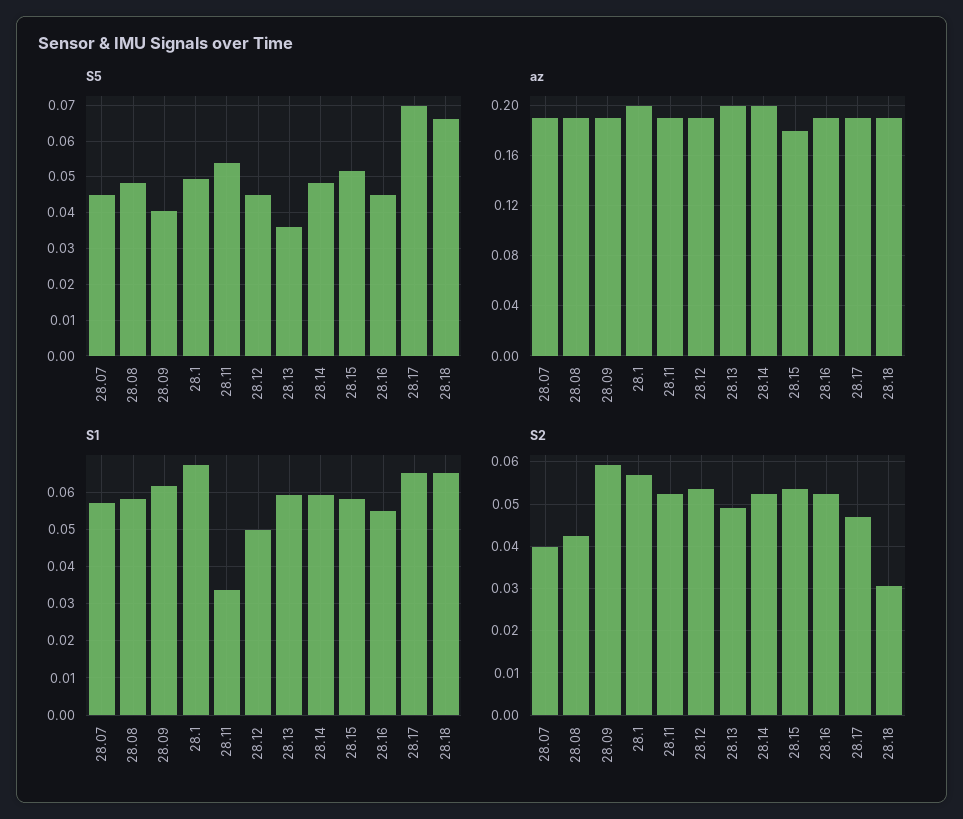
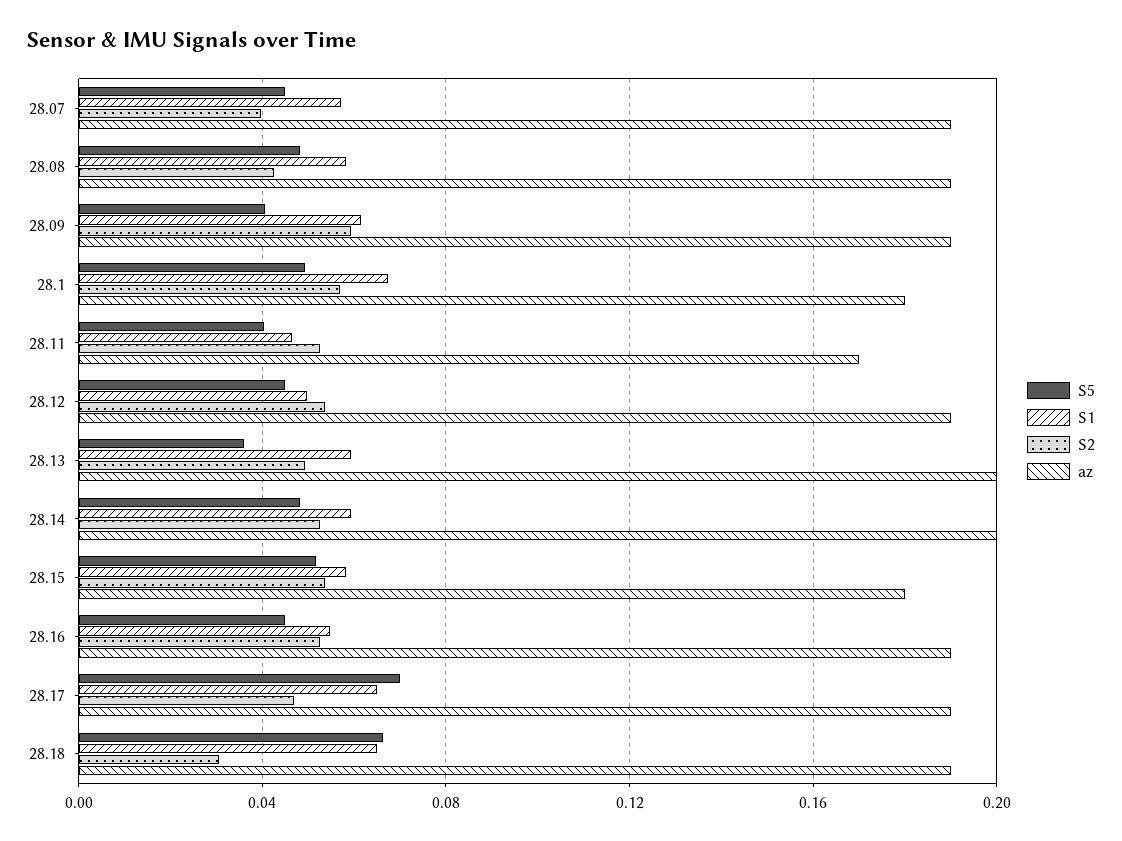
  {
    "S5": {
      "28.07": 0.044,
      "28.08": 0.048,
      "28.09": 0.04,
      "28.1": 0.05,
-     "28.11": 0.054,
+     "28.11": 0.04,
      "28.12": 0.044,
      "28.13": 0.036,
      "28.14": 0.048,
      "28.15": 0.052,
      "28.16": 0.044,
      "28.17": 0.07,
      "28.18": 0.066
    },
    "az": {
      "28.07": 0.19,
      "28.08": 0.19,
      "28.09": 0.19,
-     "28.1": 0.2,
+     "28.1": 0.18,
-     "28.11": 0.19,
+     "28.11": 0.17,
      "28.12": 0.19,
      "28.13": 0.2,
      "28.14": 0.2,
      "28.15": 0.18,
      "28.16": 0.19,
      "28.17": 0.19,
      "28.18": 0.19
    },
    "S1": {
      "28.07": 0.058,
      "28.08": 0.058,
      "28.09": 0.062,
      "28.1": 0.068,
-     "28.11": 0.034,
+     "28.11": 0.045,
      "28.12": 0.05,
      "28.13": 0.06,
      "28.14": 0.06,
      "28.15": 0.058,
      "28.16": 0.054,
      "28.17": 0.066,
      "28.18": 0.066
    },
    "S2": {
      "28.07": 0.04,
      "28.08": 0.042,
      "28.09": 0.06,
      "28.1": 0.058,
      "28.11": 0.052,
      "28.12": 0.054,
      "28.13": 0.05,
      "28.14": 0.052,
      "28.15": 0.054,
      "28.16": 0.052,
      "28.17": 0.046,
      "28.18": 0.03
    }
  }

